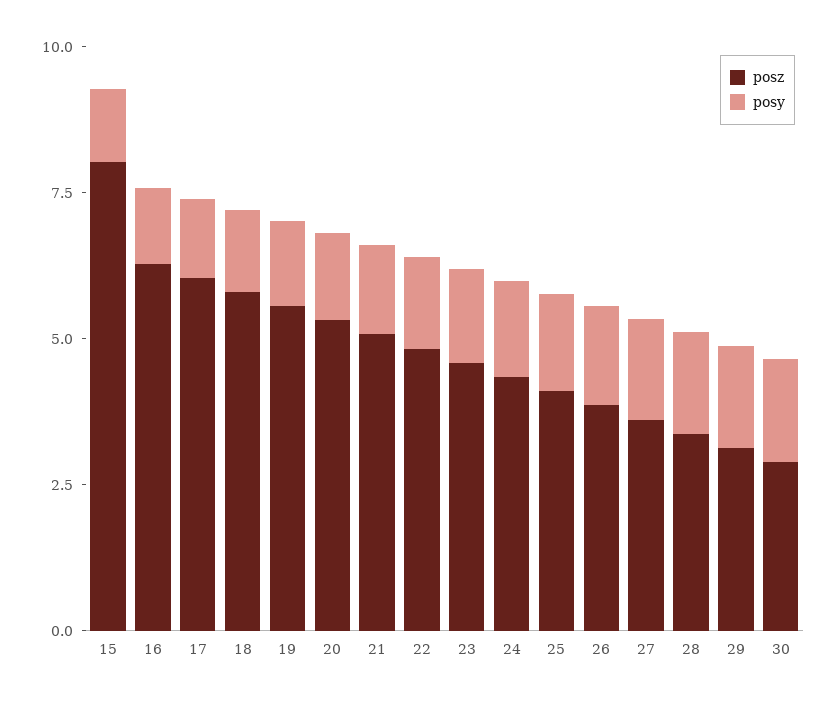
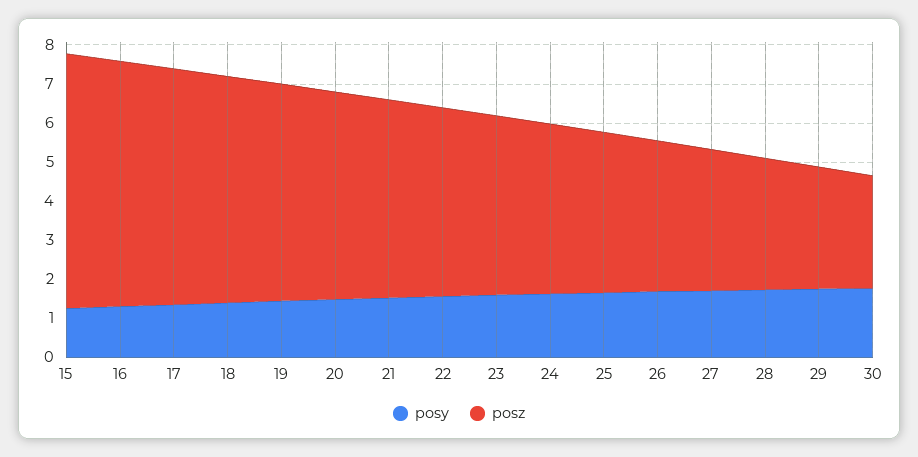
  {
    "posz": {
-     "15": 8,
+     "15": 6.5,
      "16": 6.25,
      "17": 6,
      "18": 5.75,
      "19": 5.5,
      "20": 5.25,
      "21": 5,
      "22": 4.75,
      "23": 4.5,
      "24": 4.25,
      "25": 4,
      "26": 3.75,
      "27": 3.5,
      "28": 3.25,
      "29": 3,
      "30": 3
    },
    "posy": {
      "15": 1.25,
      "16": 1.25,
      "17": 1.25,
      "18": 1.5,
      "19": 1.5,
      "20": 1.5,
      "21": 1.5,
      "22": 1.5,
      "23": 1.5,
      "24": 1.75,
      "25": 1.75,
      "26": 1.75,
      "27": 1.75,
      "28": 1.75,
      "29": 1.75,
      "30": 1.75
    }
  }

